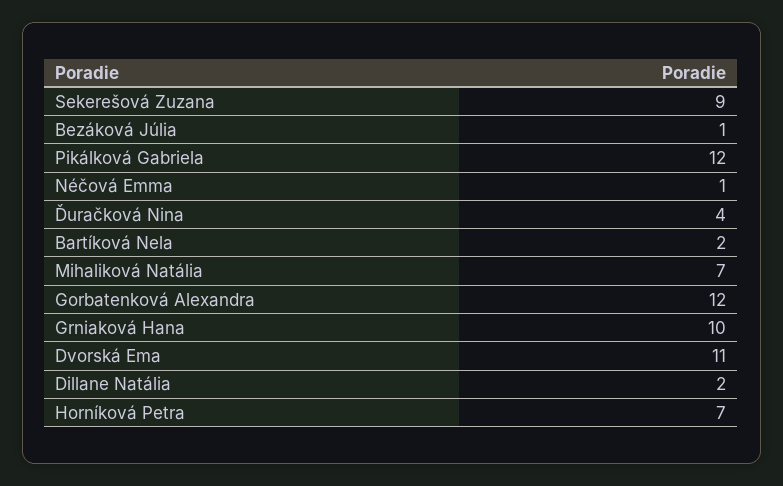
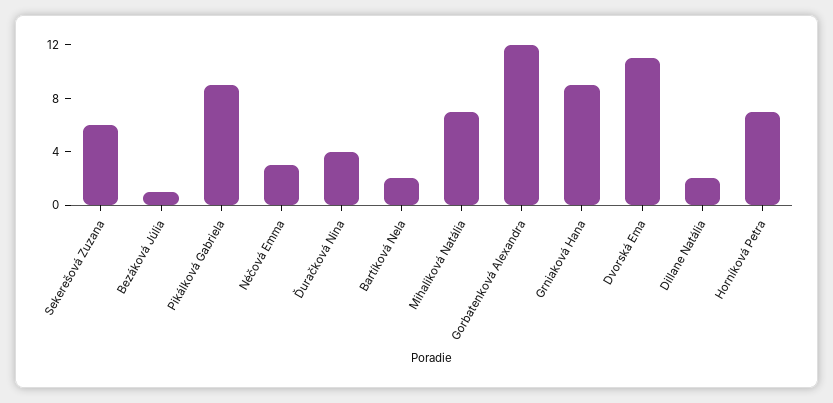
  {
-   "Sekerešová Zuzana": 9,
+   "Sekerešová Zuzana": 6,
    "Bezáková Júlia": 1,
-   "Pikálková Gabriela": 12,
+   "Pikálková Gabriela": 9,
-   "Néčová Emma": 1,
+   "Néčová Emma": 3,
    "Ďuračková Nina": 4,
    "Bartíková Nela": 2,
    "Mihaliková Natália": 7,
    "Gorbatenková Alexandra": 12,
-   "Grniaková Hana": 10,
+   "Grniaková Hana": 9,
    "Dvorská Ema": 11,
    "Dillane Natália": 2,
    "Horníková Petra": 7
  }

